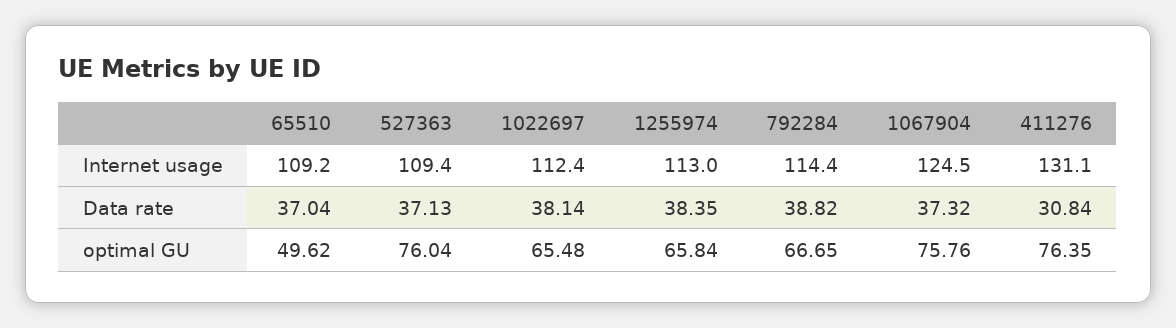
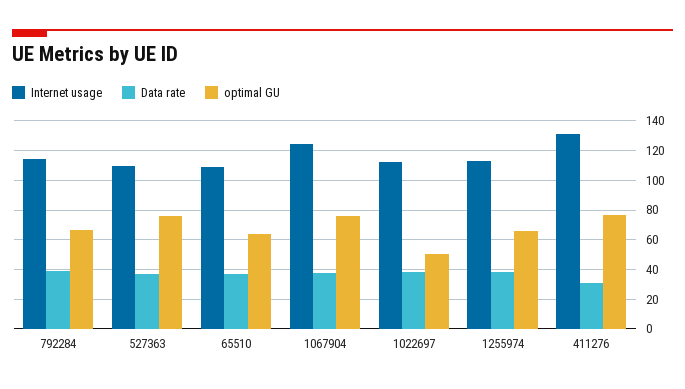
  {
    "Internet usage": {
      "65510": 109.2,
      "527363": 109.4,
      "1022697": 112.4,
      "1255974": 113,
      "792284": 114.4,
      "1067904": 124.5,
      "411276": 131.1
    },
    "Data rate": {
      "65510": 37.04,
      "527363": 37.13,
      "1022697": 38.14,
      "1255974": 38.35,
      "792284": 38.82,
      "1067904": 37.32,
      "411276": 30.84
    },
    "optimal GU": {
-     "65510": 49.62,
+     "65510": 65,
      "527363": 76.04,
-     "1022697": 65.48,
+     "1022697": 50,
      "1255974": 65.84,
      "792284": 66.65,
      "1067904": 75.76,
      "411276": 76.35
    }
  }

